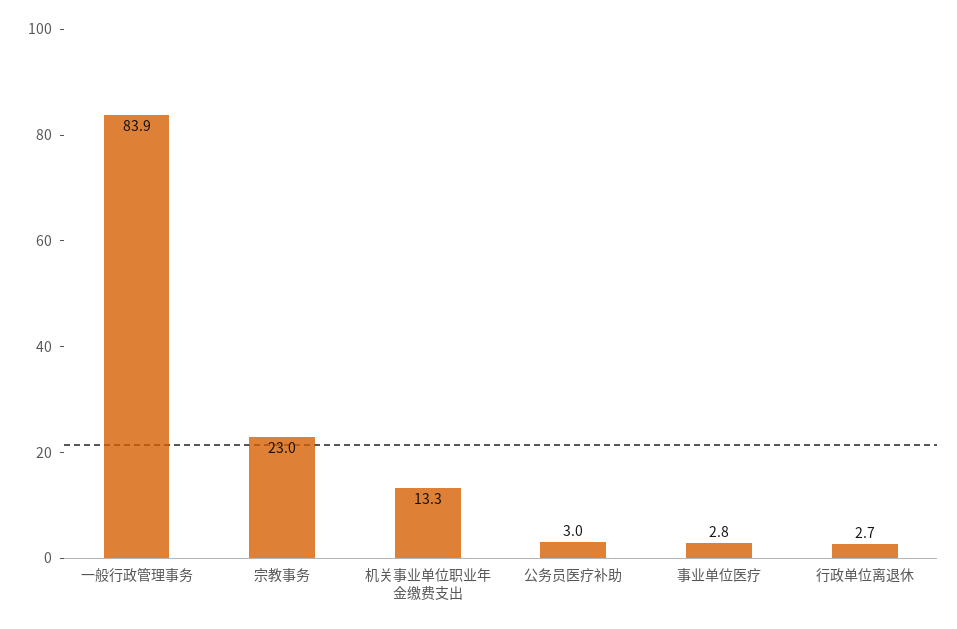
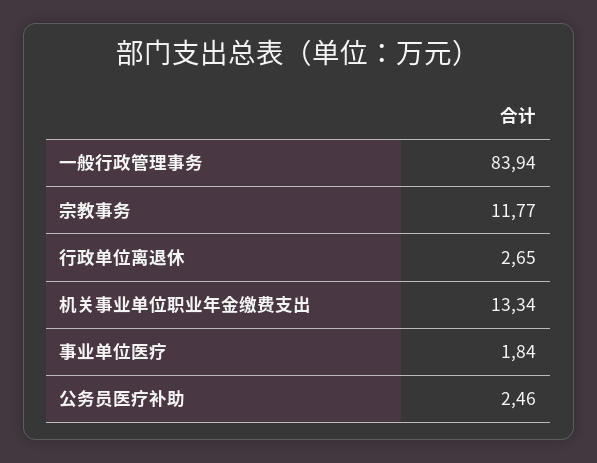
  {
    "一般行政管理事务": 83.94,
-   "宗教事务": 23,
+   "宗教事务": 11.77,
    "机关事业单位职业年金缴费支出": 13.34,
-   "公务员医疗补助": 3,
+   "公务员医疗补助": 2.46,
-   "事业单位医疗": 2.8,
+   "事业单位医疗": 1.84,
    "行政单位离退休": 2.65
  }

